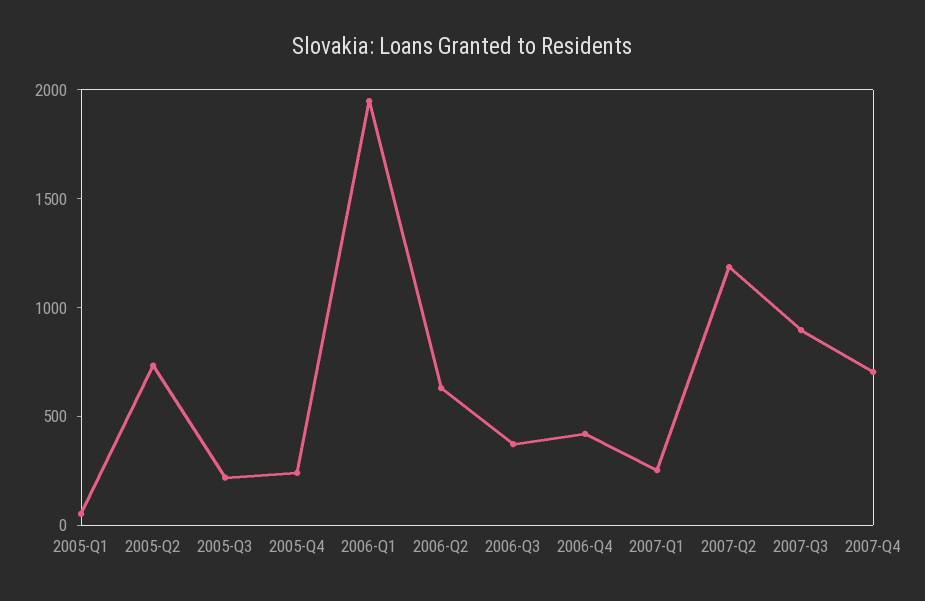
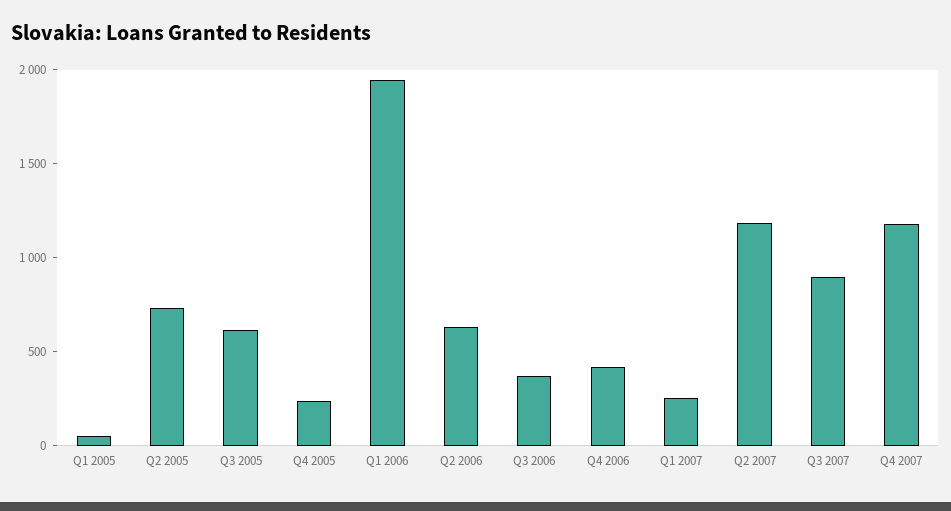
  {
    "2005-Q1": 100,
    "2005-Q2": 700,
-   "2005-Q3": 200,
+   "2005-Q3": 600,
    "2005-Q4": 200,
    "2006-Q1": 1900,
    "2006-Q2": 600,
    "2006-Q3": 400,
    "2006-Q4": 400,
    "2007-Q1": 300,
    "2007-Q2": 1200,
    "2007-Q3": 900,
-   "2007-Q4": 700
+   "2007-Q4": 1200
  }

